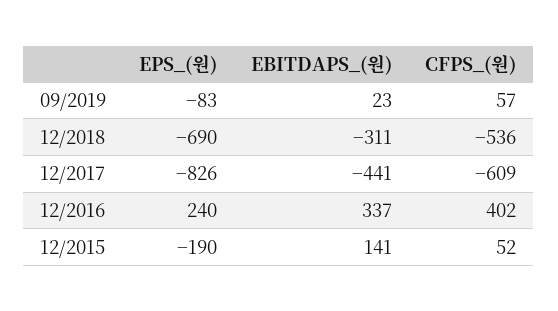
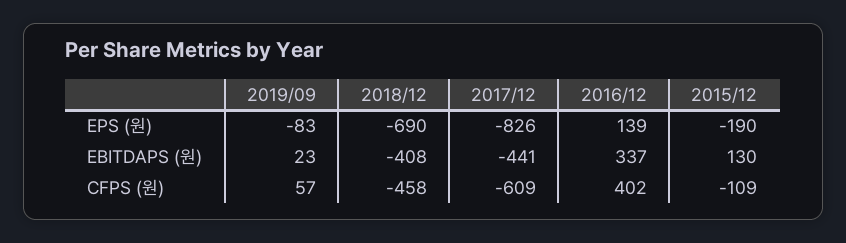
  {
    "EPS_(원)": {
      "09/2019": -83,
      "12/2018": -690,
      "12/2017": -826,
-     "12/2016": 240,
+     "12/2016": 139,
      "12/2015": -190
    },
    "EBITDAPS_(원)": {
      "09/2019": 23,
-     "12/2018": -311,
+     "12/2018": -408,
      "12/2017": -441,
      "12/2016": 337,
-     "12/2015": 141
+     "12/2015": 130
    },
    "CFPS_(원)": {
      "09/2019": 57,
-     "12/2018": -536,
+     "12/2018": -458,
      "12/2017": -609,
      "12/2016": 402,
-     "12/2015": 52
+     "12/2015": -109
    }
  }

